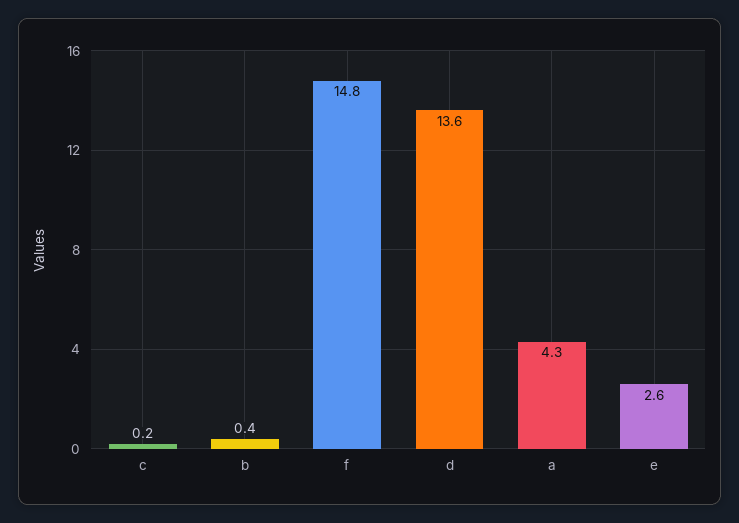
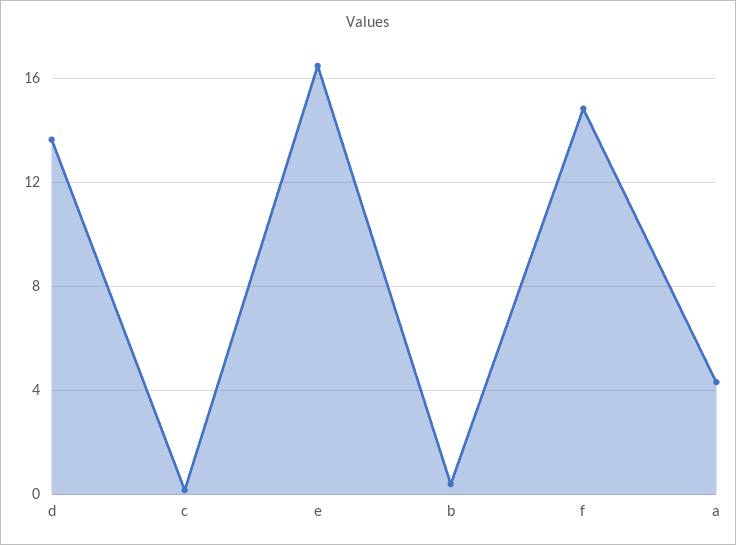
  {
    "c": 0.2,
    "b": 0.4,
    "f": 14.8,
    "d": 13.6,
    "a": 4.3,
-   "e": 2.6
+   "e": 16.5
  }

